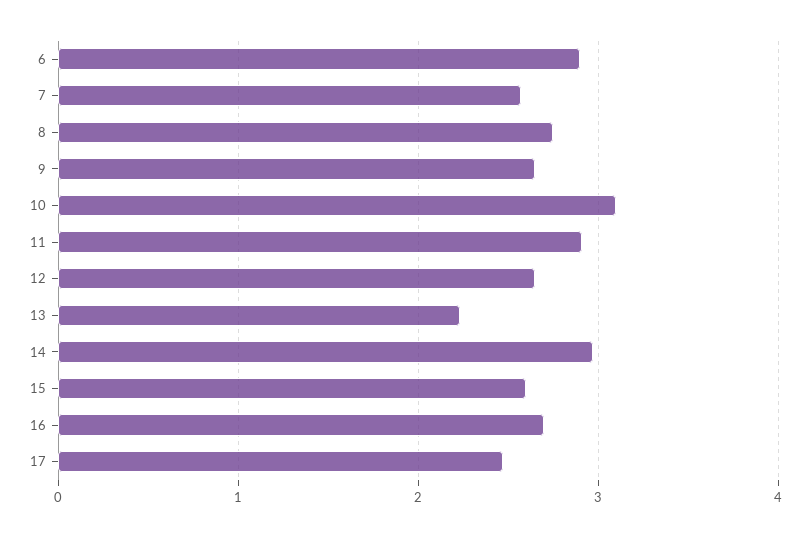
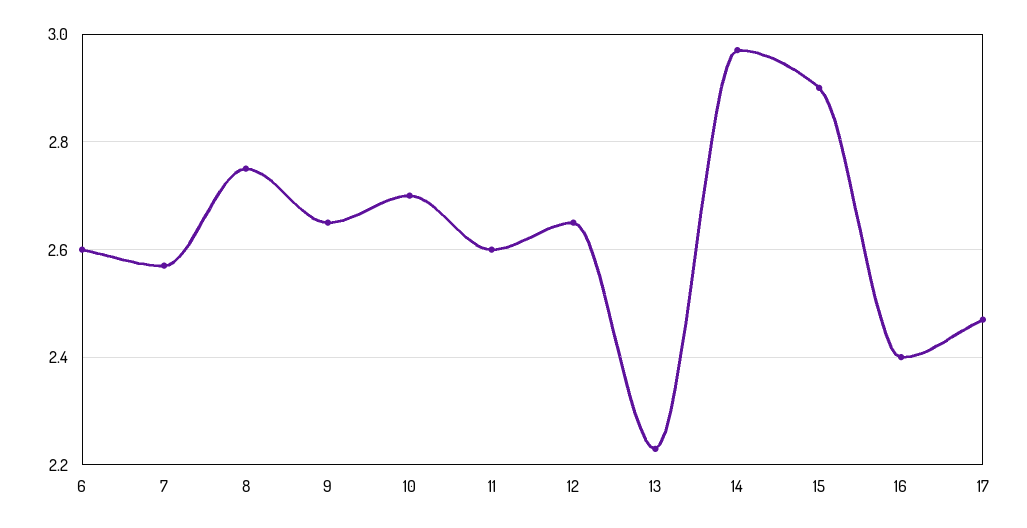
  {
-   "6": 2.9,
+   "6": 2.6,
    "7": 2.55,
    "8": 2.75,
    "9": 2.65,
-   "10": 3.1,
+   "10": 2.7,
-   "11": 2.9,
+   "11": 2.6,
    "12": 2.65,
    "13": 2.25,
    "14": 2.95,
-   "15": 2.6,
+   "15": 2.9,
-   "16": 2.7,
+   "16": 2.4,
    "17": 2.45
  }

